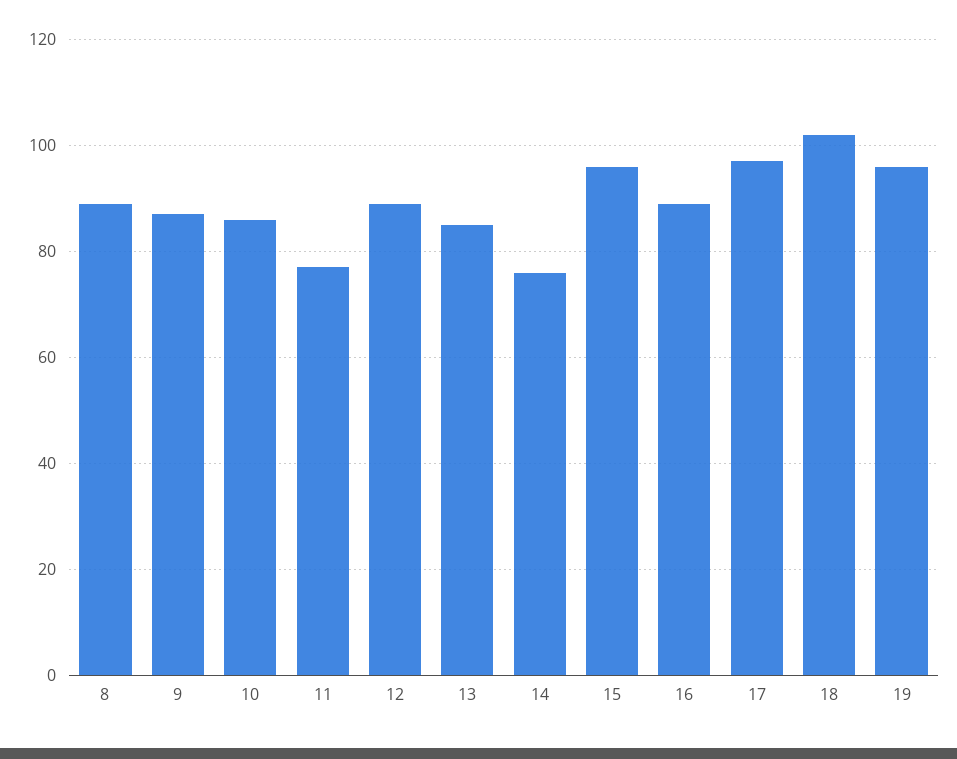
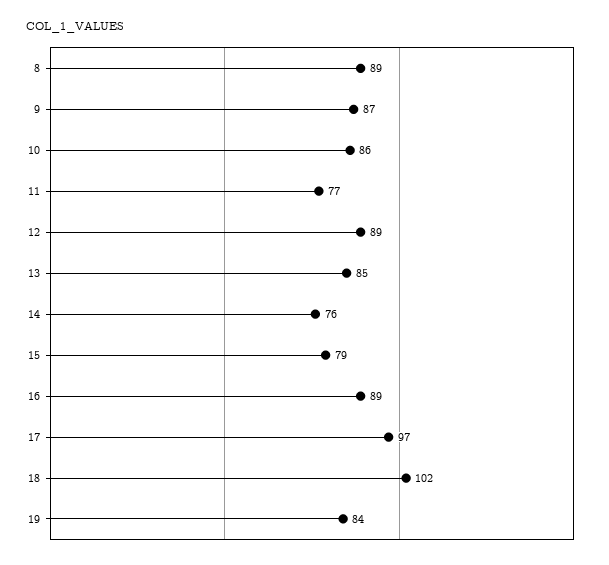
  {
    "8": 89,
    "9": 87,
    "10": 86,
    "11": 77,
    "12": 89,
    "13": 85,
    "14": 76,
-   "15": 95,
+   "15": 79,
    "16": 89,
    "17": 97,
    "18": 102,
-   "19": 95
+   "19": 84
  }

